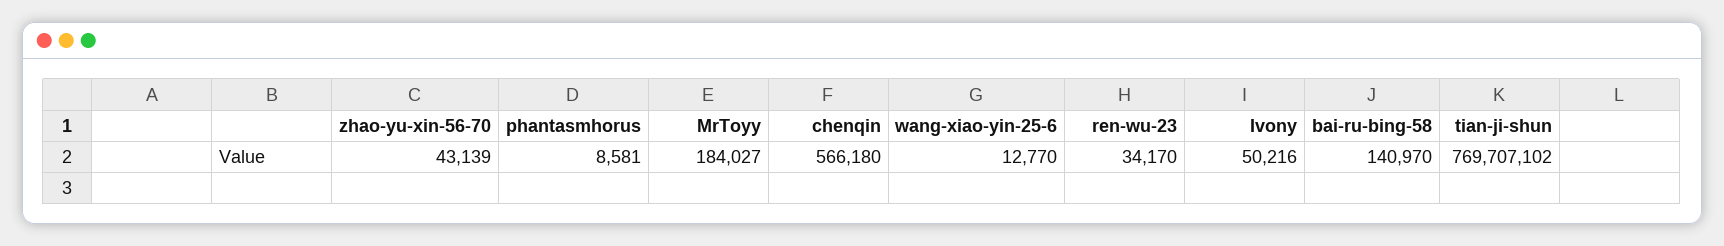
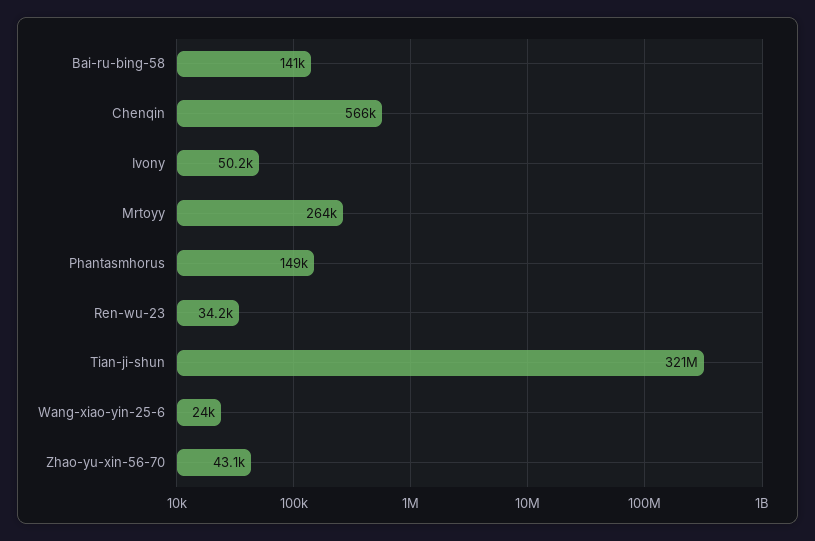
  {
    "zhao-yu-xin-56-70": 43139,
-   "phantasmhorus": 8581,
+   "phantasmhorus": 149000,
-   "MrToyy": 184027,
+   "MrToyy": 264000,
    "chenqin": 566180,
-   "wang-xiao-yin-25-6": 12770,
+   "wang-xiao-yin-25-6": 24000,
    "ren-wu-23": 34170,
    "Ivony": 50216,
    "bai-ru-bing-58": 140970,
-   "tian-ji-shun": 769707102
+   "tian-ji-shun": 321000000
  }

